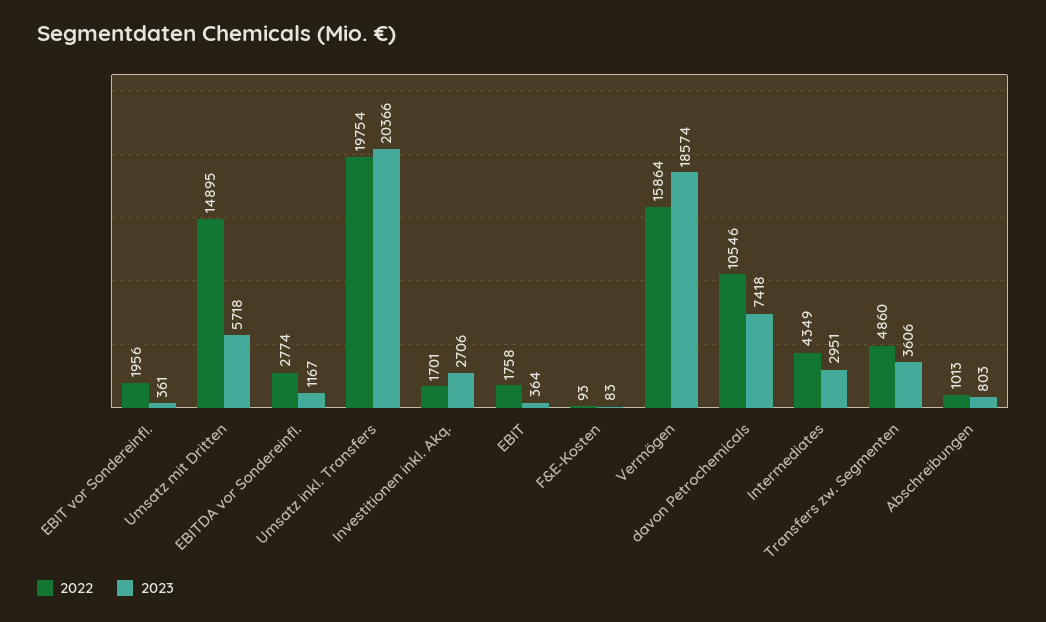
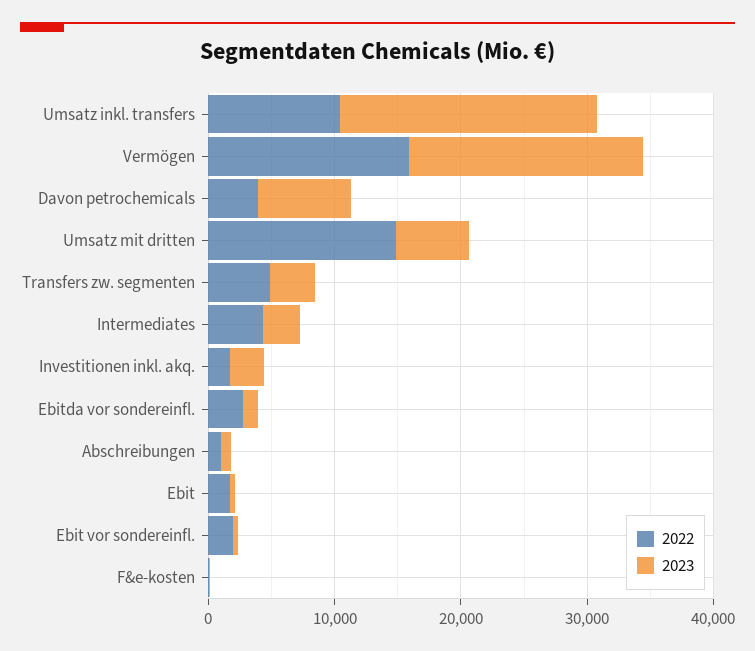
  {
    "2022": {
      "EBIT vor Sondereinfl.": 1956,
      "Umsatz mit Dritten": 14895,
      "EBITDA vor Sondereinfl.": 2774,
-     "Umsatz inkl. Transfers": 19754,
+     "Umsatz inkl. Transfers": 10000,
      "Investitionen inkl. Akq.": 1701,
      "EBIT": 1758,
      "F&E-Kosten": 93,
      "Vermögen": 15864,
-     "davon Petrochemicals": 10546,
+     "davon Petrochemicals": 4000,
      "Intermediates": 4349,
      "Transfers zw. Segmenten": 4860,
      "Abschreibungen": 1013
    },
    "2023": {
      "EBIT vor Sondereinfl.": 361,
      "Umsatz mit Dritten": 5718,
      "EBITDA vor Sondereinfl.": 1167,
      "Umsatz inkl. Transfers": 20366,
      "Investitionen inkl. Akq.": 2706,
      "EBIT": 364,
      "F&E-Kosten": 83,
      "Vermögen": 18574,
      "davon Petrochemicals": 7418,
      "Intermediates": 2951,
      "Transfers zw. Segmenten": 3606,
      "Abschreibungen": 803
    }
  }

